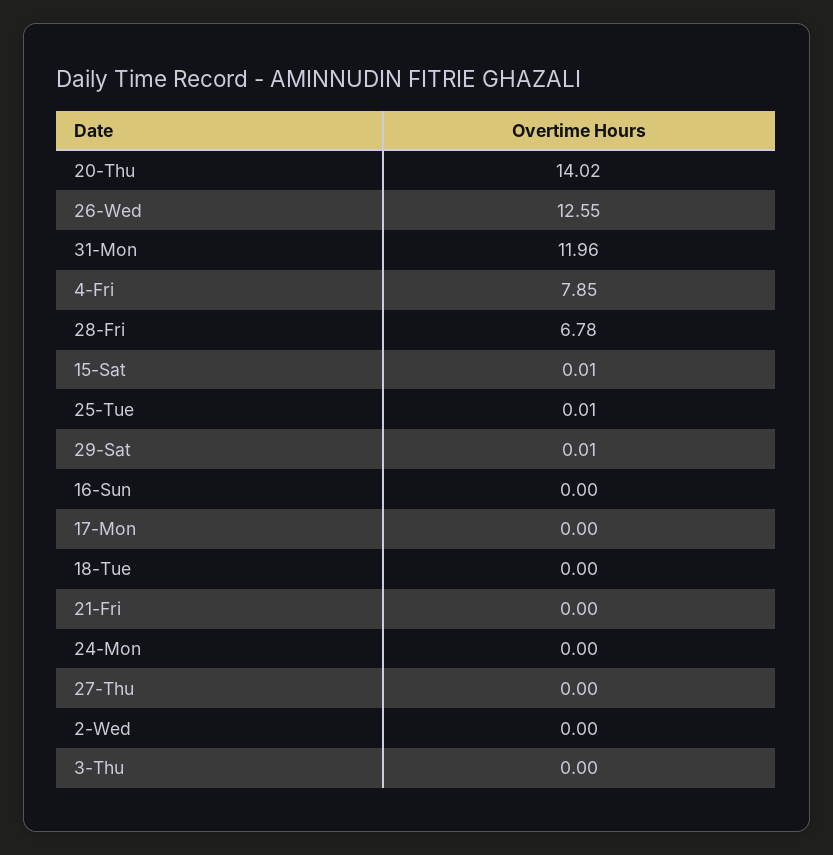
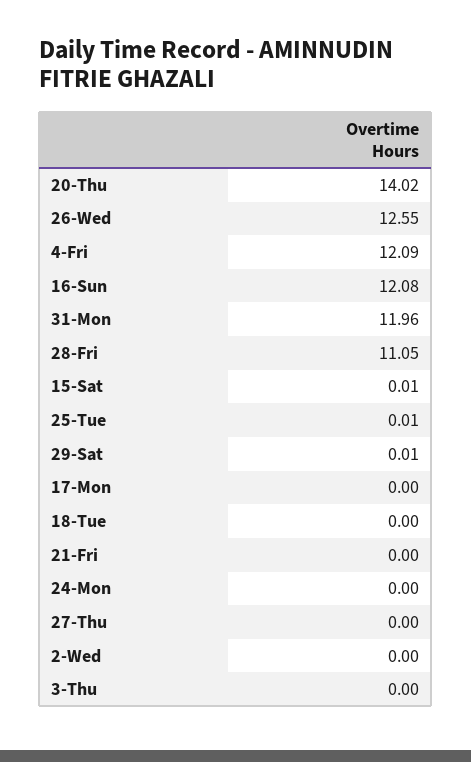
  {
    "20-Thu": 14.02,
    "26-Wed": 12.55,
    "31-Mon": 11.96,
-   "4-Fri": 7.85,
+   "4-Fri": 12.09,
-   "28-Fri": 6.78,
+   "28-Fri": 11.05,
    "15-Sat": 0.01,
    "25-Tue": 0.01,
    "29-Sat": 0.01,
-   "16-Sun": 0,
+   "16-Sun": 12.08,
    "17-Mon": 0,
    "18-Tue": 0,
    "21-Fri": 0,
    "24-Mon": 0,
    "27-Thu": 0,
    "2-Wed": 0,
    "3-Thu": 0
  }

